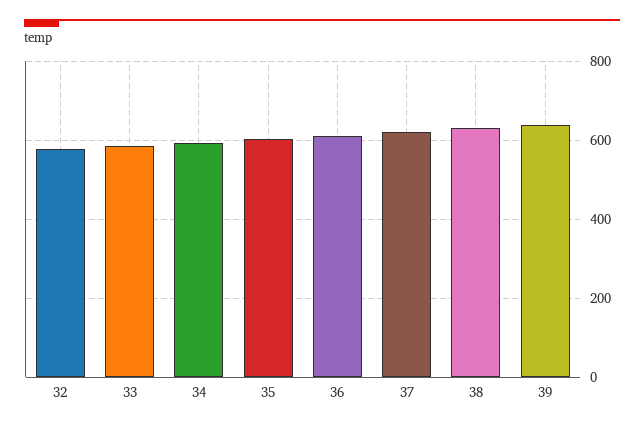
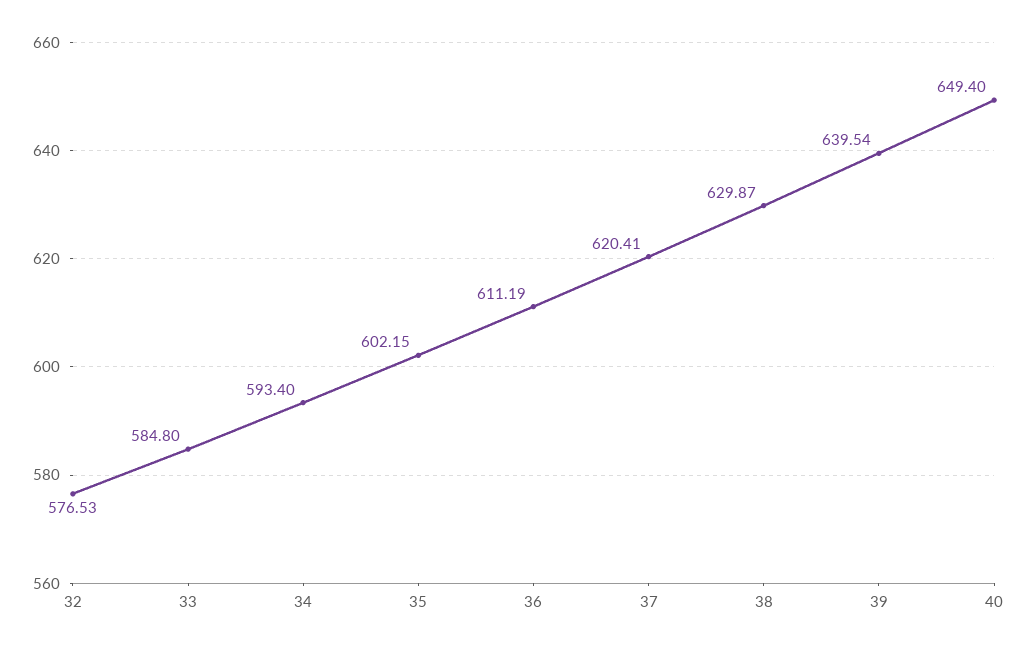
  {
    "32": 576.53,
    "33": 584.8,
    "34": 593.4,
    "35": 602.15,
    "36": 611.19,
    "37": 620.41,
    "38": 629.87,
-   "39": 639.54
+   "39": 639.54,
+   "40": 649.4
  }

